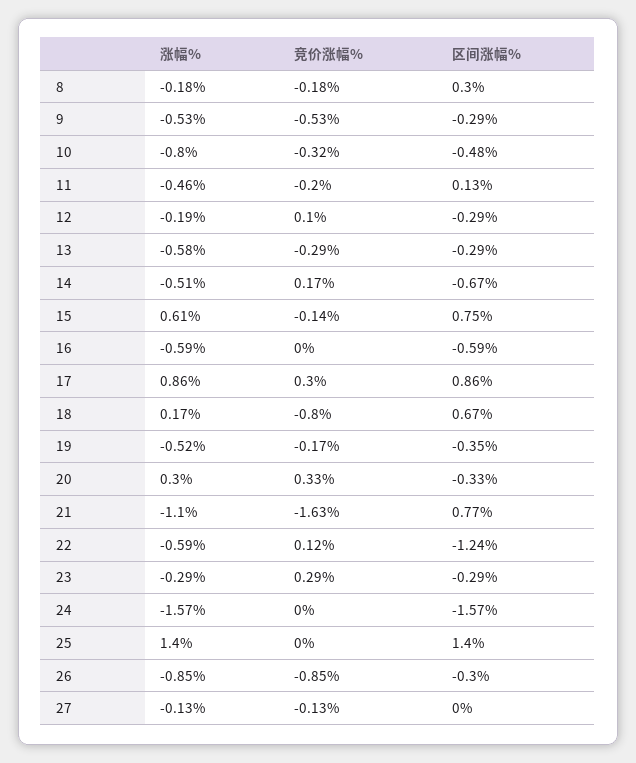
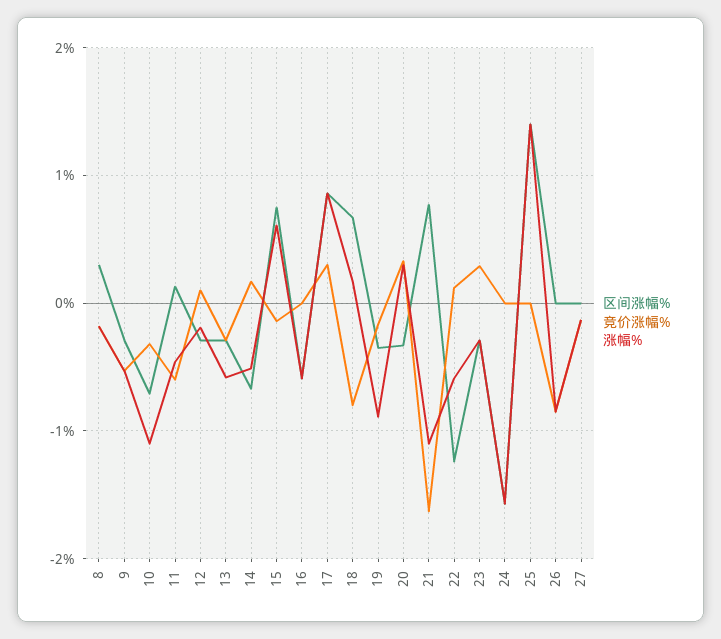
  {
    "涨幅%": {
      "8": -0.18,
      "9": -0.53,
-     "10": -0.8,
+     "10": -1.1,
      "11": -0.46,
      "12": -0.19,
      "13": -0.58,
      "14": -0.51,
      "15": 0.61,
      "16": -0.59,
      "17": 0.86,
      "18": 0.17,
-     "19": -0.52,
+     "19": -0.9,
      "20": 0.3,
      "21": -1.1,
      "22": -0.59,
      "23": -0.29,
      "24": -1.57,
      "25": 1.4,
      "26": -0.85,
      "27": -0.13
    },
    "竞价涨幅%": {
      "8": -0.18,
      "9": -0.53,
      "10": -0.32,
-     "11": -0.2,
+     "11": -0.6,
      "12": 0.1,
      "13": -0.29,
      "14": 0.17,
      "15": -0.14,
      "16": 0,
      "17": 0.3,
      "18": -0.8,
      "19": -0.17,
      "20": 0.33,
      "21": -1.63,
      "22": 0.12,
      "23": 0.29,
      "24": 0,
      "25": 0,
      "26": -0.85,
      "27": -0.13
    },
    "区间涨幅%": {
      "8": 0.3,
      "9": -0.29,
-     "10": -0.48,
+     "10": -0.7,
      "11": 0.13,
      "12": -0.29,
      "13": -0.29,
      "14": -0.67,
      "15": 0.75,
      "16": -0.59,
      "17": 0.86,
      "18": 0.67,
      "19": -0.35,
      "20": -0.33,
      "21": 0.77,
      "22": -1.24,
      "23": -0.29,
      "24": -1.57,
      "25": 1.4,
-     "26": -0.3,
+     "26": 0,
      "27": 0
    }
  }

